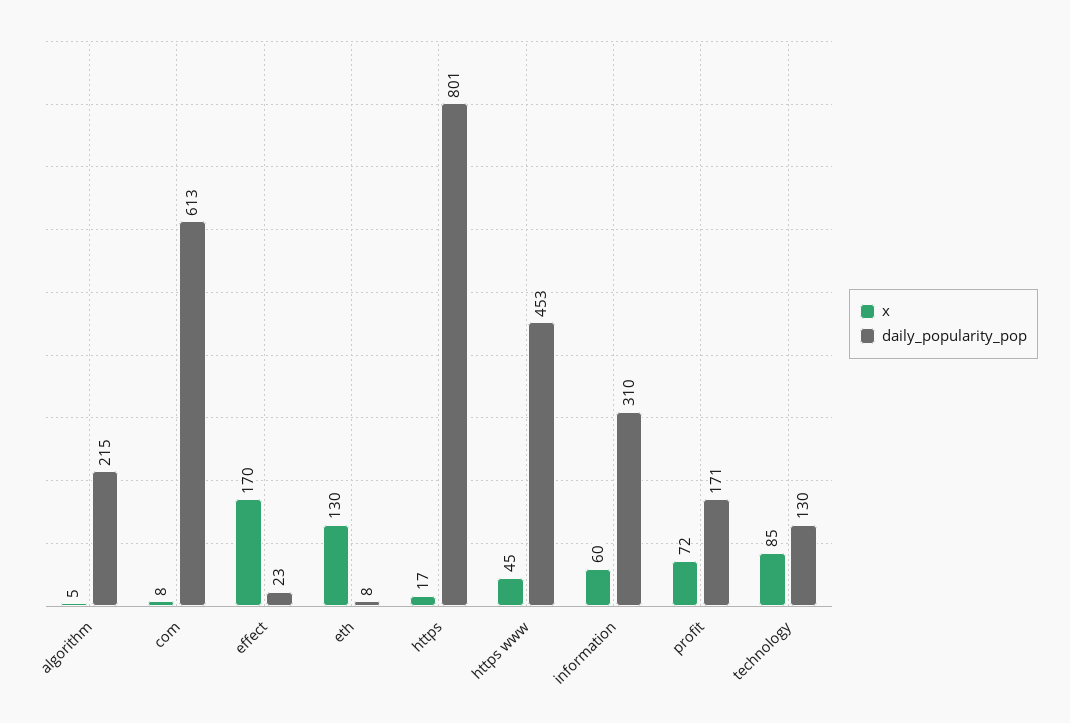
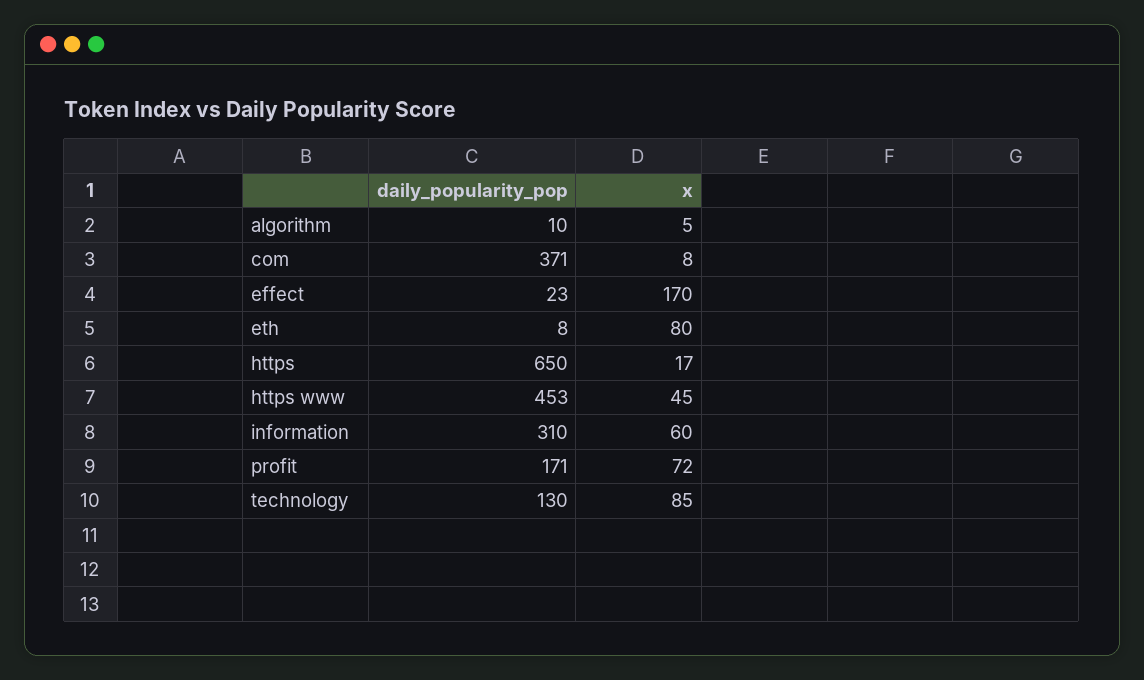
  {
    "x": {
      "algorithm": 5,
      "com": 8,
      "effect": 170,
-     "eth": 130,
+     "eth": 80,
      "https": 17,
      "https www": 45,
      "information": 60,
      "profit": 72,
      "technology": 85
    },
    "daily_popularity_pop": {
-     "algorithm": 215,
+     "algorithm": 10,
-     "com": 613,
+     "com": 371,
      "effect": 23,
      "eth": 8,
-     "https": 801,
+     "https": 650,
      "https www": 453,
      "information": 310,
      "profit": 171,
      "technology": 130
    }
  }

